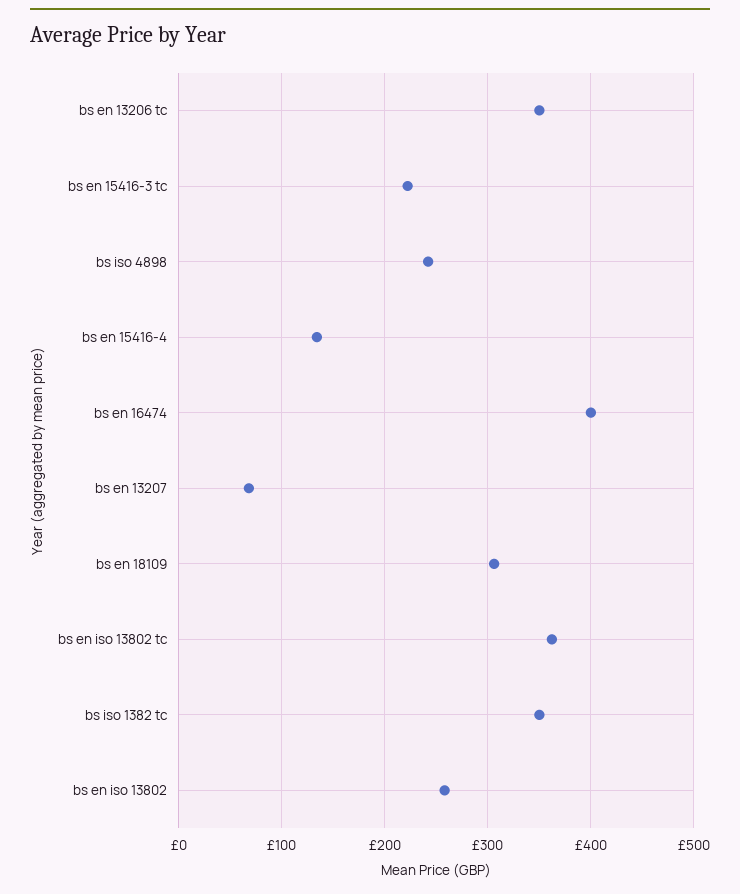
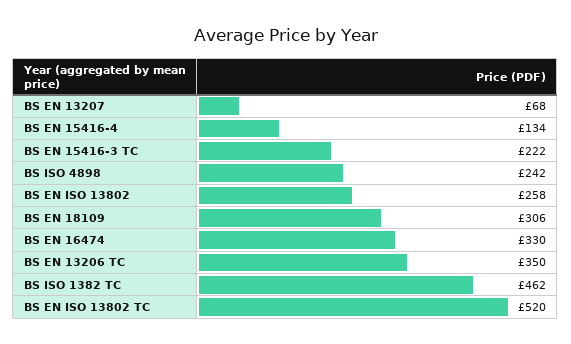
  {
    "bs en 13206 tc": 350,
    "bs en 15416-3 tc": 222,
    "bs iso 4898": 242,
    "bs en 15416-4": 134,
-   "bs en 16474": 400,
+   "bs en 16474": 330,
    "bs en 13207": 68,
    "bs en 18109": 306,
-   "bs en iso 13802 tc": 360,
+   "bs en iso 13802 tc": 520,
-   "bs iso 1382 tc": 350,
+   "bs iso 1382 tc": 462,
    "bs en iso 13802": 258
  }

